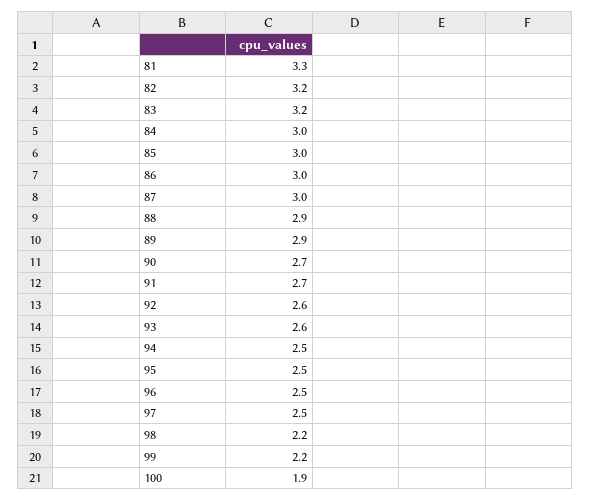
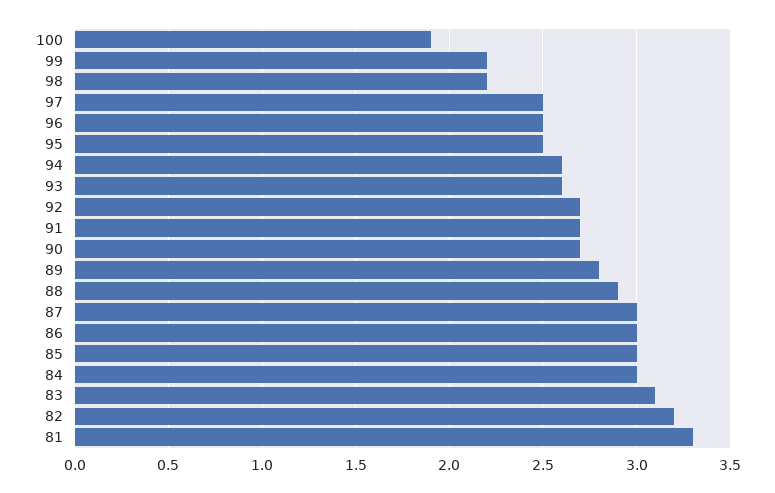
  {
    "81": 3.3,
    "82": 3.2,
-   "83": 3.2,
+   "83": 3.1,
    "84": 3,
    "85": 3,
    "86": 3,
    "87": 3,
    "88": 2.9,
-   "89": 2.9,
+   "89": 2.8,
    "90": 2.7,
    "91": 2.7,
-   "92": 2.6,
+   "92": 2.7,
    "93": 2.6,
-   "94": 2.5,
+   "94": 2.6,
    "95": 2.5,
    "96": 2.5,
    "97": 2.5,
    "98": 2.2,
    "99": 2.2,
    "100": 1.9
  }

